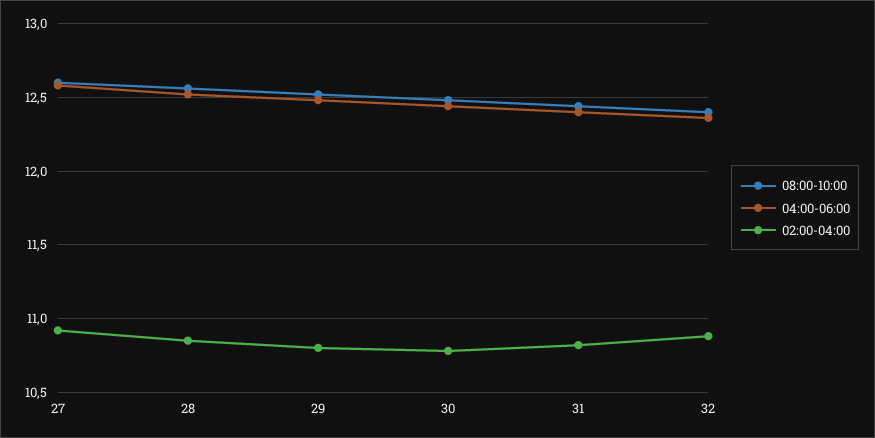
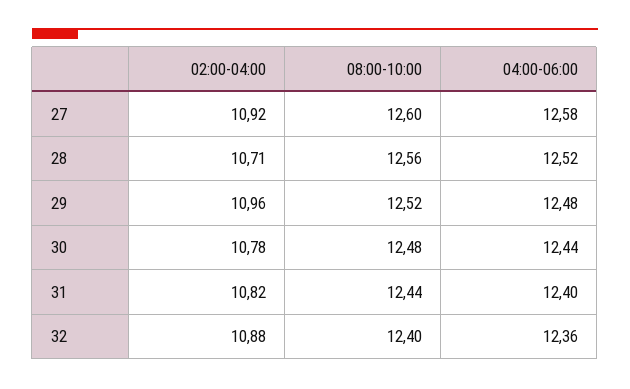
  {
    "08:00-10:00": {
      "27": 12.6,
      "28": 12.56,
      "29": 12.52,
      "30": 12.48,
      "31": 12.44,
      "32": 12.4
    },
    "04:00-06:00": {
      "27": 12.58,
      "28": 12.52,
      "29": 12.48,
      "30": 12.44,
      "31": 12.4,
      "32": 12.36
    },
    "02:00-04:00": {
      "27": 10.92,
-     "28": 10.85,
+     "28": 10.71,
-     "29": 10.8,
+     "29": 10.96,
      "30": 10.78,
      "31": 10.82,
      "32": 10.88
    }
  }

